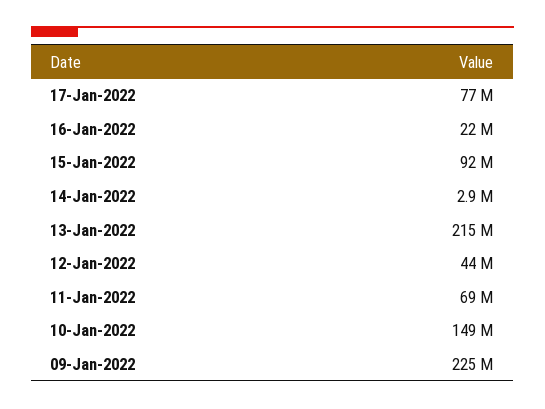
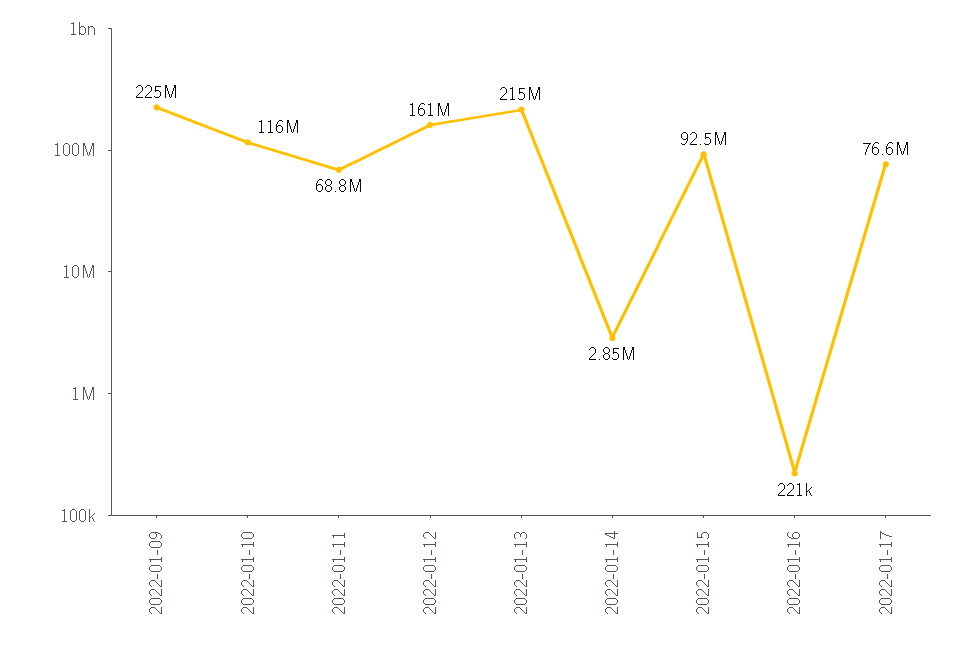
  {
    "17-Jan-2022": 76600000,
-   "16-Jan-2022": 22000000,
+   "16-Jan-2022": 221000,
    "15-Jan-2022": 92500000,
    "14-Jan-2022": 2850000,
    "13-Jan-2022": 215000000,
-   "12-Jan-2022": 44000000,
+   "12-Jan-2022": 161000000,
    "11-Jan-2022": 68800000,
-   "10-Jan-2022": 149000000,
+   "10-Jan-2022": 116000000,
    "09-Jan-2022": 225000000
  }

